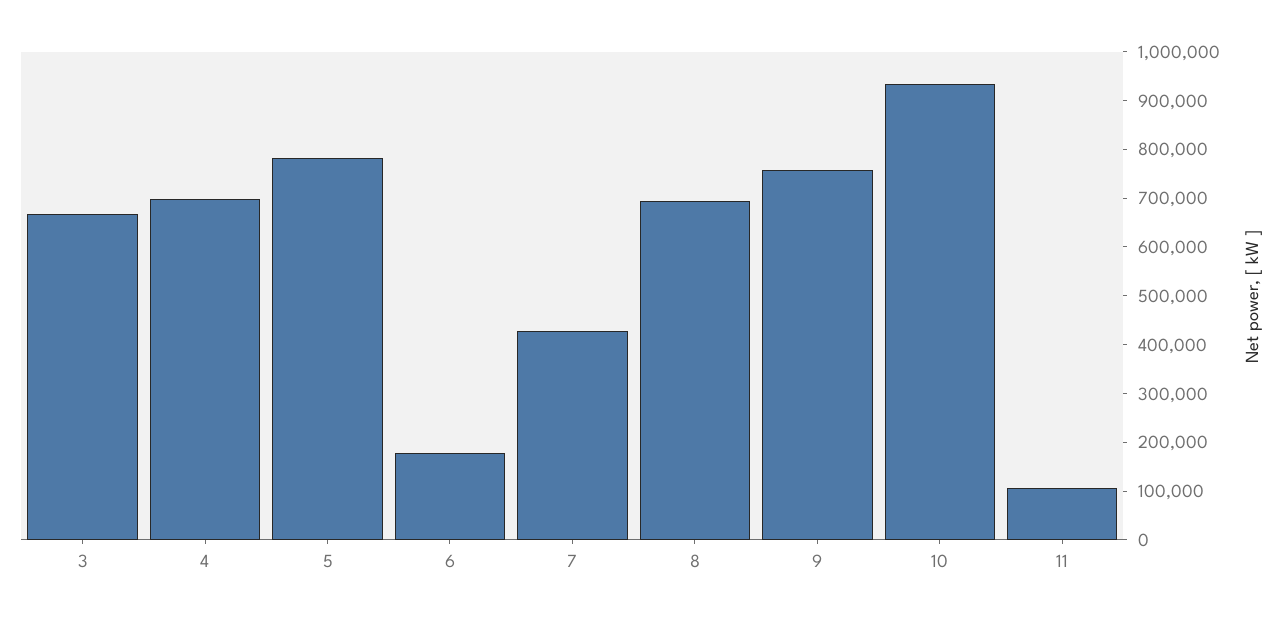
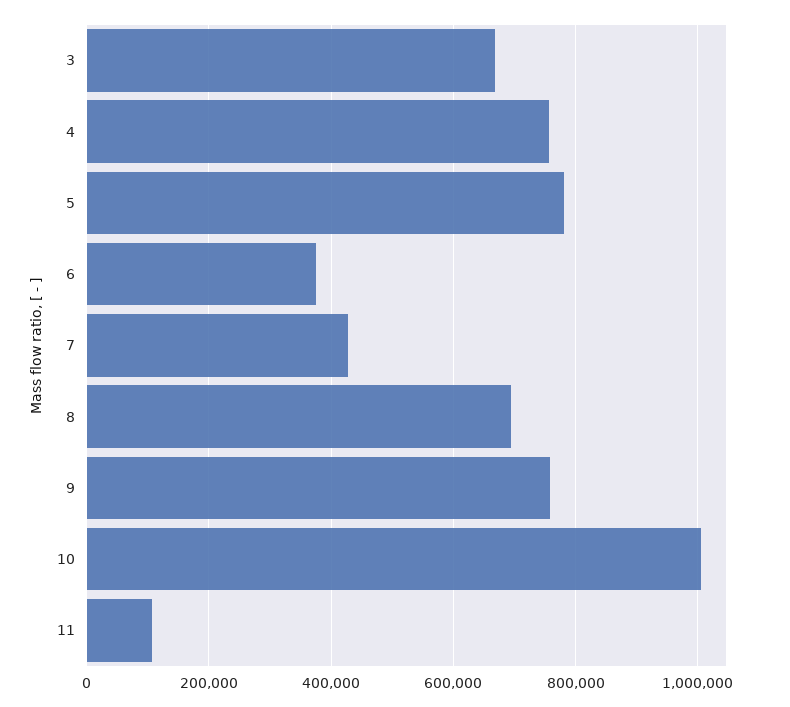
  {
    "3": 660000,
-   "4": 700000,
+   "4": 760000,
    "5": 780000,
-   "6": 180000,
+   "6": 380000,
    "7": 420000,
    "8": 700000,
    "9": 760000,
-   "10": 940000,
+   "10": 1000000,
    "11": 100000
  }

